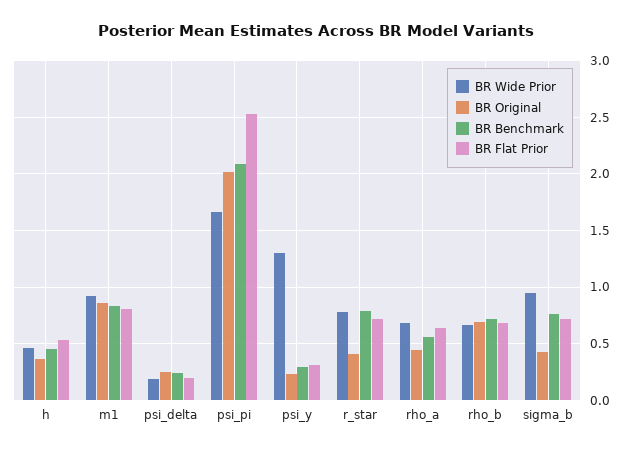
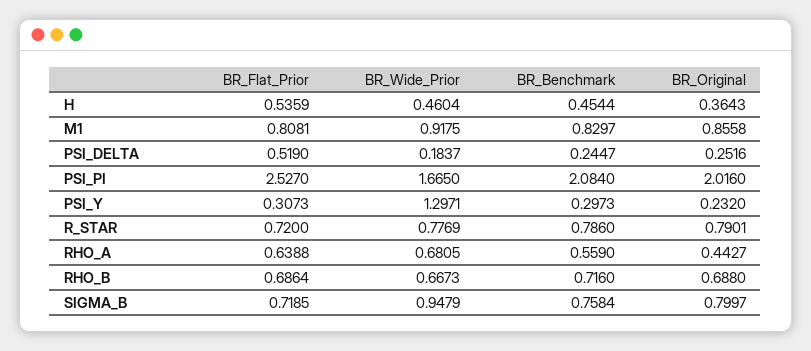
  {
    "BR Wide Prior": {
      "h": 0.4604,
      "m1": 0.9175,
      "psi_delta": 0.1837,
      "psi_pi": 1.665,
      "psi_y": 1.2971,
      "r_star": 0.7769,
      "rho_a": 0.6805,
      "rho_b": 0.6673,
      "sigma_b": 0.9479
    },
    "BR Original": {
      "h": 0.3643,
      "m1": 0.8558,
      "psi_delta": 0.2516,
      "psi_pi": 2.016,
      "psi_y": 0.232,
-     "r_star": 0.4,
+     "r_star": 0.7901,
      "rho_a": 0.4427,
      "rho_b": 0.688,
-     "sigma_b": 0.4
+     "sigma_b": 0.7997
    },
    "BR Benchmark": {
      "h": 0.4544,
      "m1": 0.8297,
      "psi_delta": 0.2447,
      "psi_pi": 2.084,
      "psi_y": 0.2973,
      "r_star": 0.786,
      "rho_a": 0.559,
      "rho_b": 0.716,
      "sigma_b": 0.7584
    },
    "BR Flat Prior": {
      "h": 0.5359,
      "m1": 0.8081,
-     "psi_delta": 0.2,
+     "psi_delta": 0.519,
      "psi_pi": 2.527,
      "psi_y": 0.3073,
      "r_star": 0.72,
      "rho_a": 0.6388,
      "rho_b": 0.6864,
      "sigma_b": 0.7185
    }
  }

